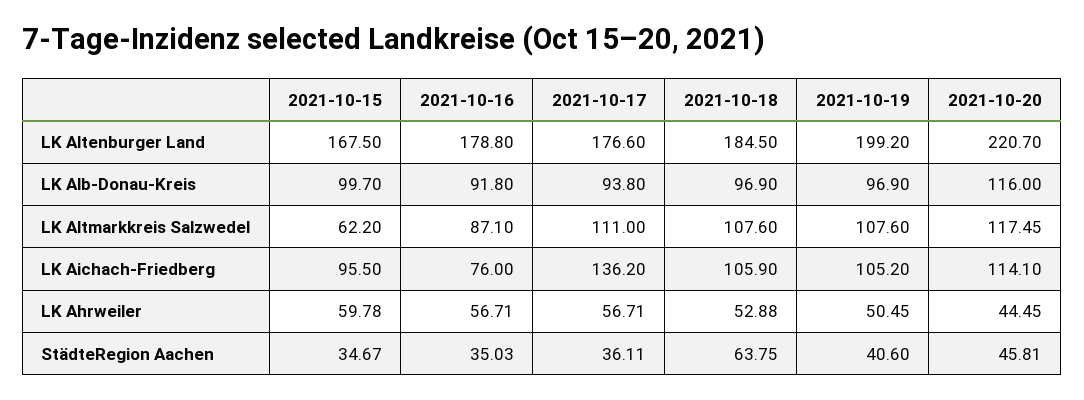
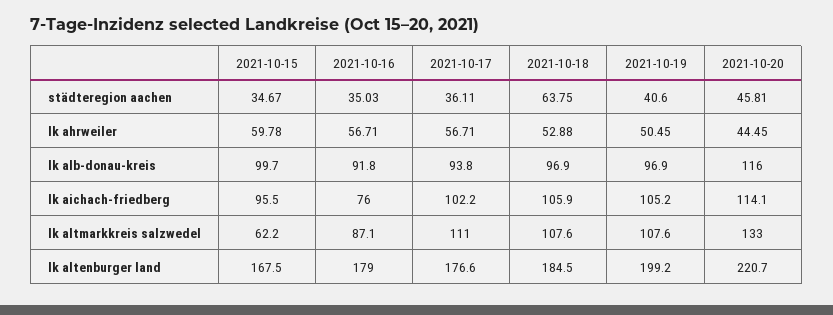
  {
    "2021-10-15": {
      "LK Altenburger Land": 167.5,
      "LK Alb-Donau-Kreis": 99.7,
      "LK Altmarkkreis Salzwedel": 62.2,
      "LK Aichach-Friedberg": 95.5,
      "LK Ahrweiler": 59.78,
      "StädteRegion Aachen": 34.67
    },
    "2021-10-16": {
-     "LK Altenburger Land": 178.8,
+     "LK Altenburger Land": 179,
      "LK Alb-Donau-Kreis": 91.8,
      "LK Altmarkkreis Salzwedel": 87.1,
      "LK Aichach-Friedberg": 76,
      "LK Ahrweiler": 56.71,
      "StädteRegion Aachen": 35.03
    },
    "2021-10-17": {
      "LK Altenburger Land": 176.6,
      "LK Alb-Donau-Kreis": 93.8,
      "LK Altmarkkreis Salzwedel": 111,
-     "LK Aichach-Friedberg": 136.2,
+     "LK Aichach-Friedberg": 102.2,
      "LK Ahrweiler": 56.71,
      "StädteRegion Aachen": 36.11
    },
    "2021-10-18": {
      "LK Altenburger Land": 184.5,
      "LK Alb-Donau-Kreis": 96.9,
      "LK Altmarkkreis Salzwedel": 107.6,
      "LK Aichach-Friedberg": 105.9,
      "LK Ahrweiler": 52.88,
      "StädteRegion Aachen": 63.75
    },
    "2021-10-19": {
      "LK Altenburger Land": 199.2,
      "LK Alb-Donau-Kreis": 96.9,
      "LK Altmarkkreis Salzwedel": 107.6,
      "LK Aichach-Friedberg": 105.2,
      "LK Ahrweiler": 50.45,
      "StädteRegion Aachen": 40.6
    },
    "2021-10-20": {
      "LK Altenburger Land": 220.7,
      "LK Alb-Donau-Kreis": 116,
-     "LK Altmarkkreis Salzwedel": 117.45,
+     "LK Altmarkkreis Salzwedel": 133,
      "LK Aichach-Friedberg": 114.1,
      "LK Ahrweiler": 44.45,
      "StädteRegion Aachen": 45.81
    }
  }

